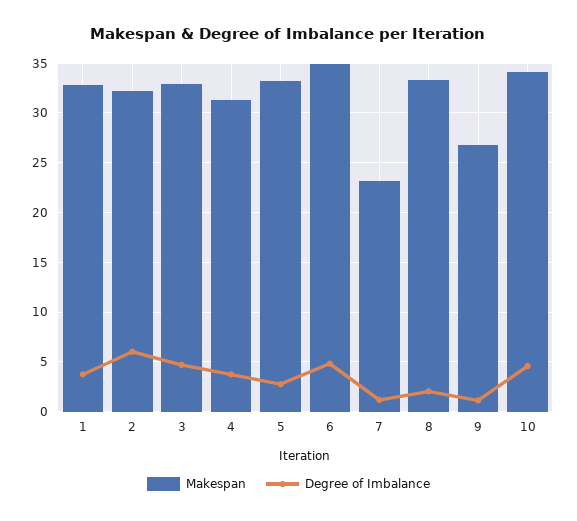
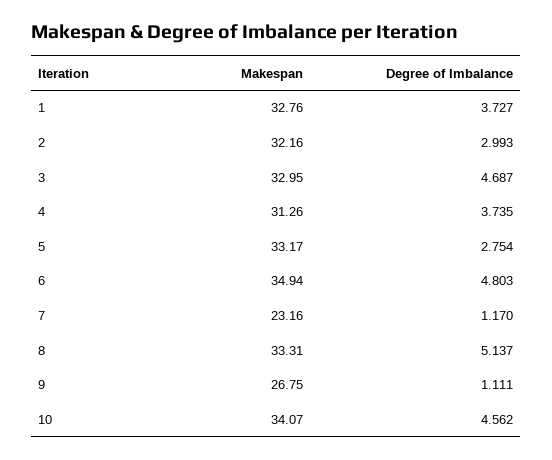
  {
    "Makespan": {
      "1": 32.76,
      "2": 32.16,
      "3": 32.95,
      "4": 31.26,
      "5": 33.17,
      "6": 34.94,
      "7": 23.16,
      "8": 33.31,
      "9": 26.75,
      "10": 34.07
    },
    "Degree of Imbalance": {
      "1": 3.727,
-     "2": 6,
+     "2": 2.993,
      "3": 4.687,
      "4": 3.735,
      "5": 2.754,
      "6": 4.803,
      "7": 1.17,
-     "8": 2,
+     "8": 5.137,
      "9": 1.111,
      "10": 4.562
    }
  }

